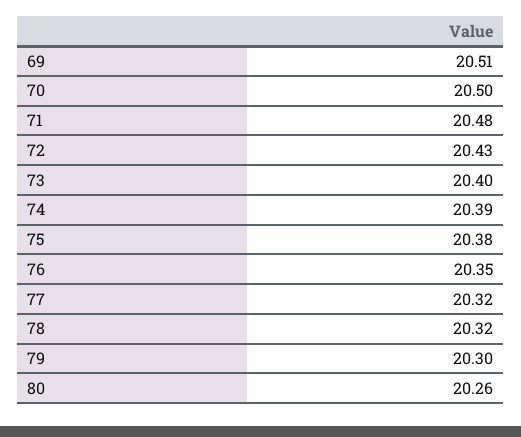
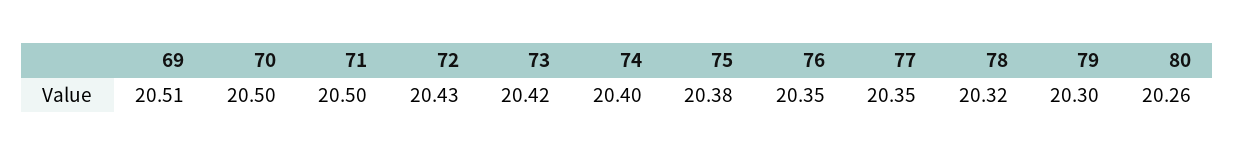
  {
    "69": 20.51,
    "70": 20.5,
-   "71": 20.48,
+   "71": 20.5,
    "72": 20.43,
-   "73": 20.4,
+   "73": 20.42,
-   "74": 20.39,
+   "74": 20.4,
    "75": 20.38,
    "76": 20.35,
-   "77": 20.32,
+   "77": 20.35,
    "78": 20.32,
    "79": 20.3,
    "80": 20.26
  }

